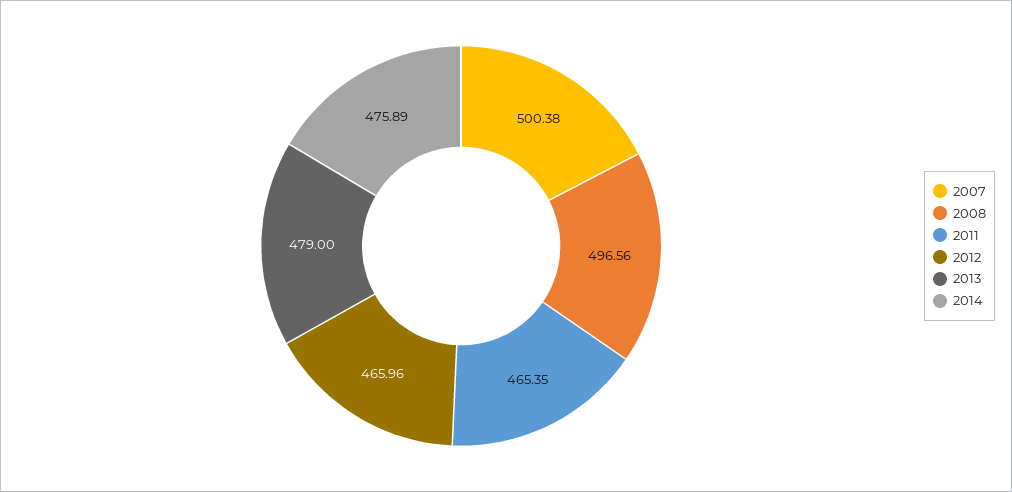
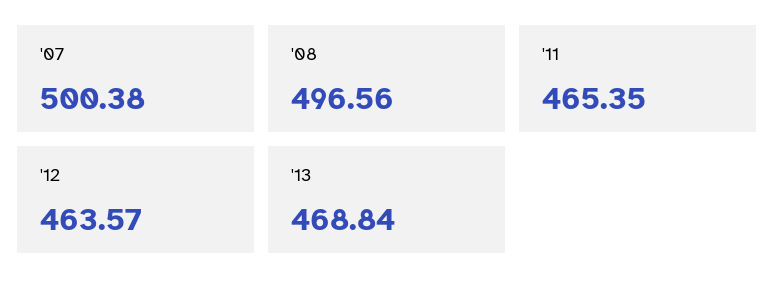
  {
    "2007": 500.38,
    "2008": 496.56,
    "2011": 465.35,
-   "2012": 465.96,
+   "2012": 463.57,
-   "2013": 479,
+   "2013": 468.84
-   "2014": 475.89
  }

